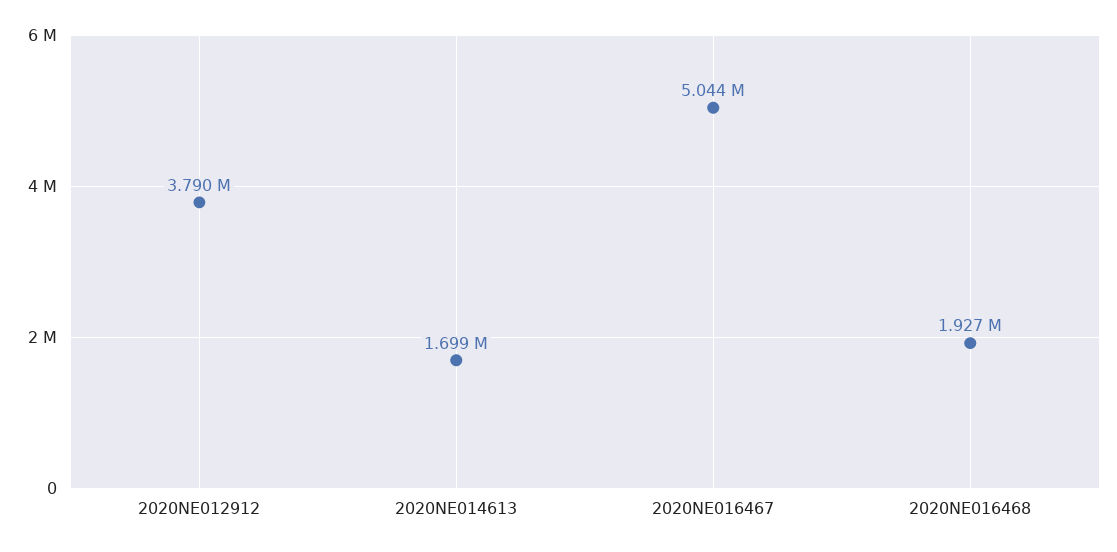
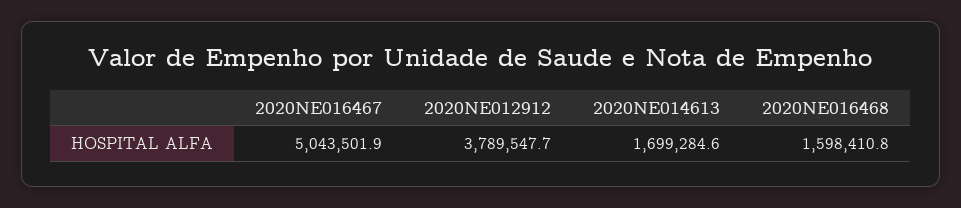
  {
    "2020NE012912": 3789547.7,
    "2020NE014613": 1699284.6,
    "2020NE016467": 5043501.9,
-   "2020NE016468": 1927000
+   "2020NE016468": 1598410.8
  }

